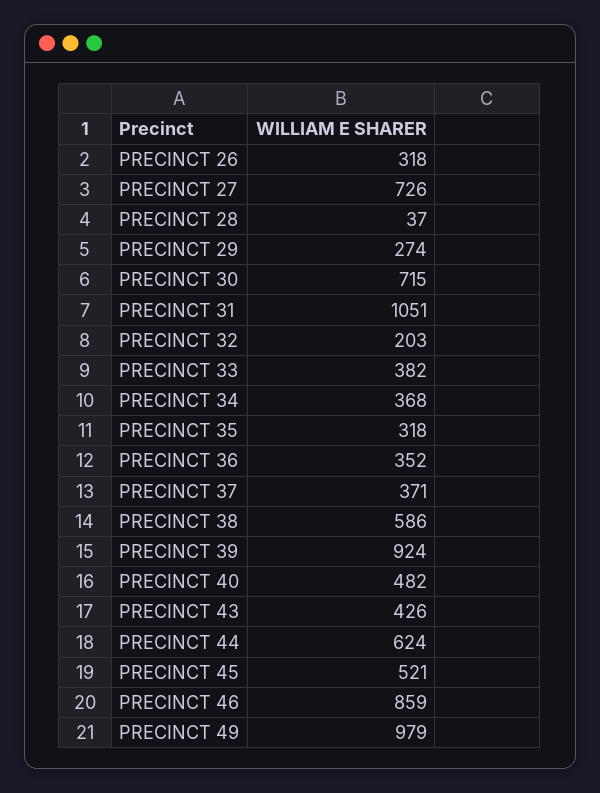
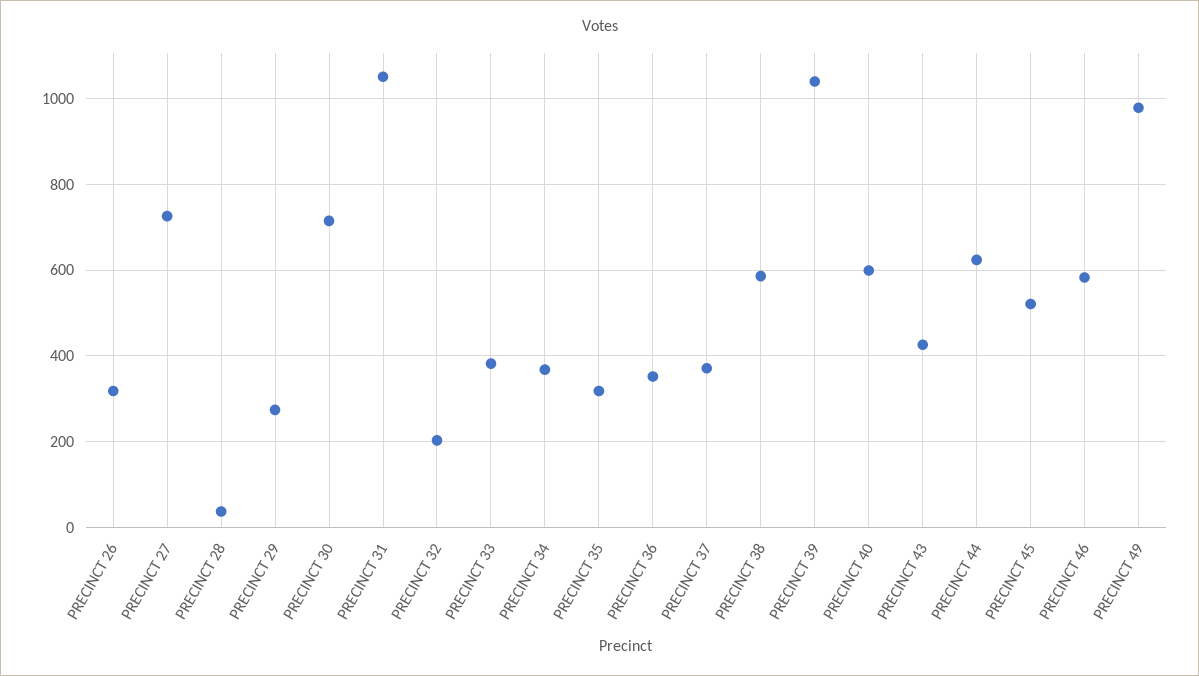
  {
    "PRECINCT 26": 318,
    "PRECINCT 27": 726,
    "PRECINCT 28": 37,
    "PRECINCT 29": 274,
    "PRECINCT 30": 715,
    "PRECINCT 31": 1051,
    "PRECINCT 32": 203,
    "PRECINCT 33": 382,
    "PRECINCT 34": 368,
    "PRECINCT 35": 318,
    "PRECINCT 36": 352,
    "PRECINCT 37": 371,
    "PRECINCT 38": 586,
-   "PRECINCT 39": 924,
+   "PRECINCT 39": 1040,
-   "PRECINCT 40": 482,
+   "PRECINCT 40": 600,
    "PRECINCT 43": 426,
    "PRECINCT 44": 624,
    "PRECINCT 45": 521,
-   "PRECINCT 46": 859,
+   "PRECINCT 46": 580,
    "PRECINCT 49": 979
  }

